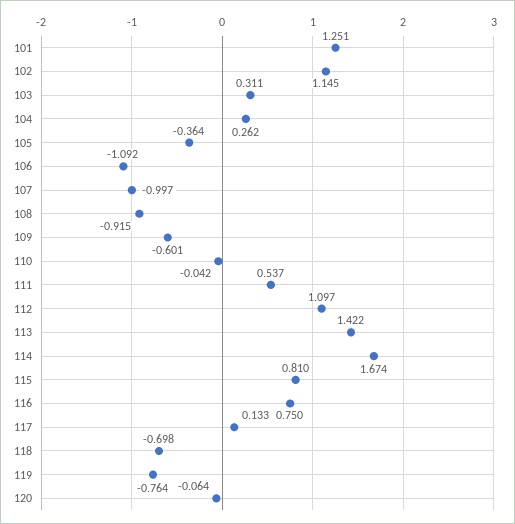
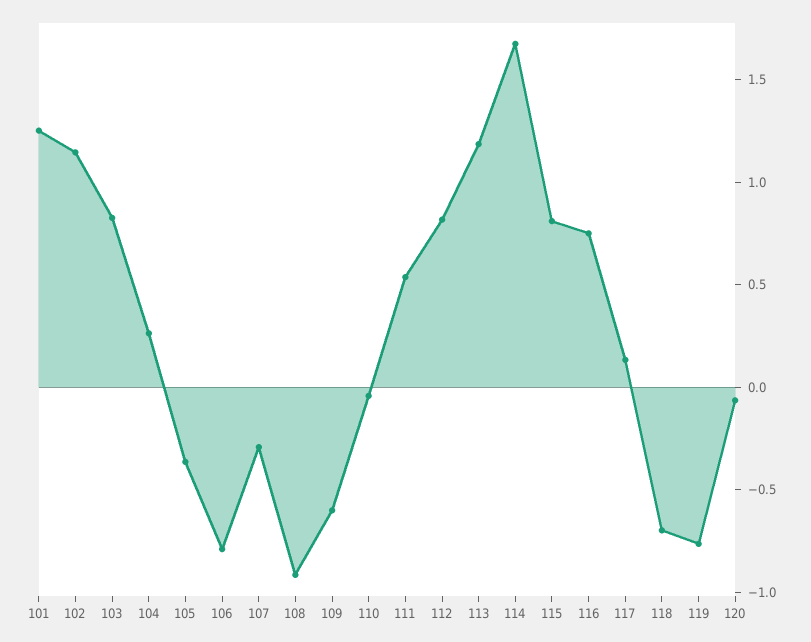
  {
    "101": 1.251,
    "102": 1.145,
-   "103": 0.311,
+   "103": 0.8,
    "104": 0.262,
    "105": -0.364,
-   "106": -1.092,
+   "106": -0.8,
-   "107": -0.997,
+   "107": -0.3,
    "108": -0.915,
    "109": -0.601,
    "110": -0.042,
    "111": 0.537,
-   "112": 1.097,
+   "112": 0.8,
-   "113": 1.422,
+   "113": 1.2,
    "114": 1.674,
    "115": 0.81,
    "116": 0.75,
    "117": 0.133,
    "118": -0.698,
    "119": -0.764,
    "120": -0.064
  }

